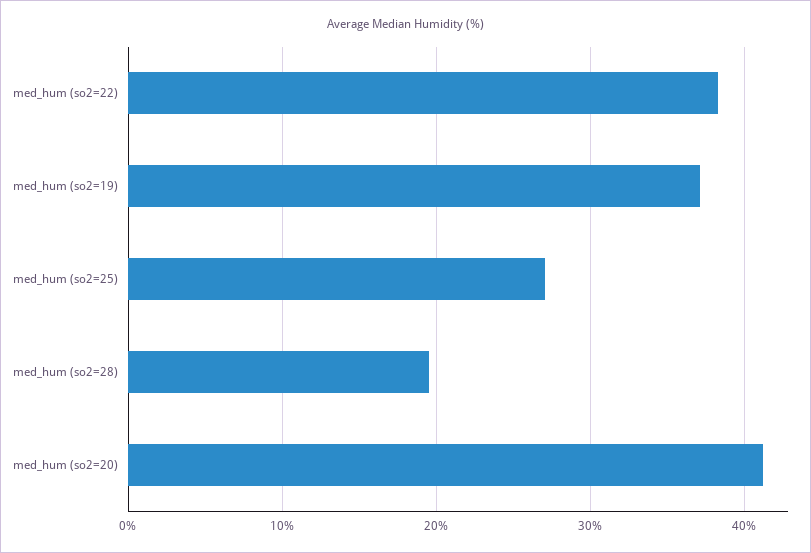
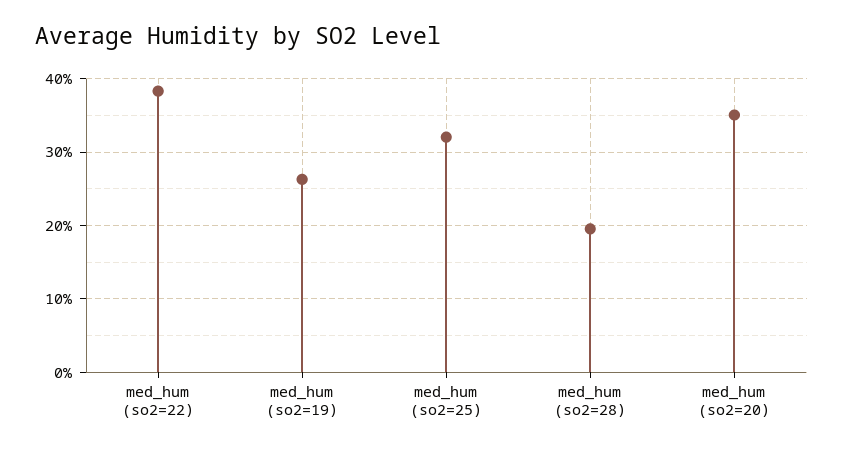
  {
    "med_hum (so2=22)": 38,
-   "med_hum (so2=19)": 37,
+   "med_hum (so2=19)": 26,
-   "med_hum (so2=25)": 27,
+   "med_hum (so2=25)": 32,
    "med_hum (so2=28)": 20,
-   "med_hum (so2=20)": 41
+   "med_hum (so2=20)": 35
  }

